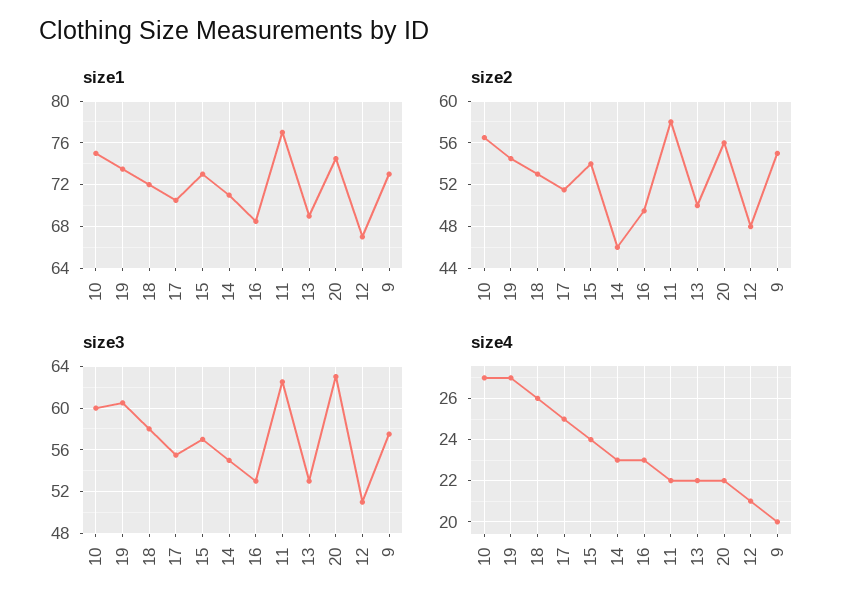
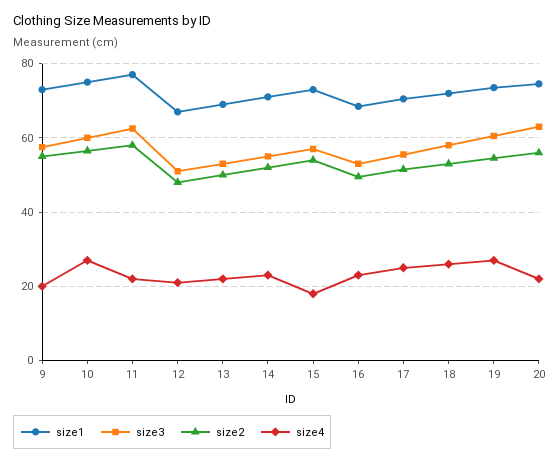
  {
    "size1": {
      "10": 75,
      "19": 74,
      "18": 72,
      "17": 71,
      "15": 73,
      "14": 71,
      "16": 69,
      "11": 77,
      "13": 69,
      "20": 75,
      "12": 67,
      "9": 73
    },
    "size2": {
      "10": 57,
      "19": 55,
      "18": 53,
      "17": 52,
      "15": 54,
-     "14": 46,
+     "14": 52,
      "16": 50,
      "11": 58,
      "13": 50,
      "20": 56,
      "12": 48,
      "9": 55
    },
    "size3": {
      "10": 60,
      "19": 61,
      "18": 58,
      "17": 56,
      "15": 57,
      "14": 55,
      "16": 53,
      "11": 63,
      "13": 53,
      "20": 63,
      "12": 51,
      "9": 58
    },
    "size4": {
      "10": 27,
      "19": 27,
      "18": 26,
      "17": 25,
-     "15": 24,
+     "15": 18,
      "14": 23,
      "16": 23,
      "11": 22,
      "13": 22,
      "20": 22,
      "12": 21,
      "9": 20
    }
  }

